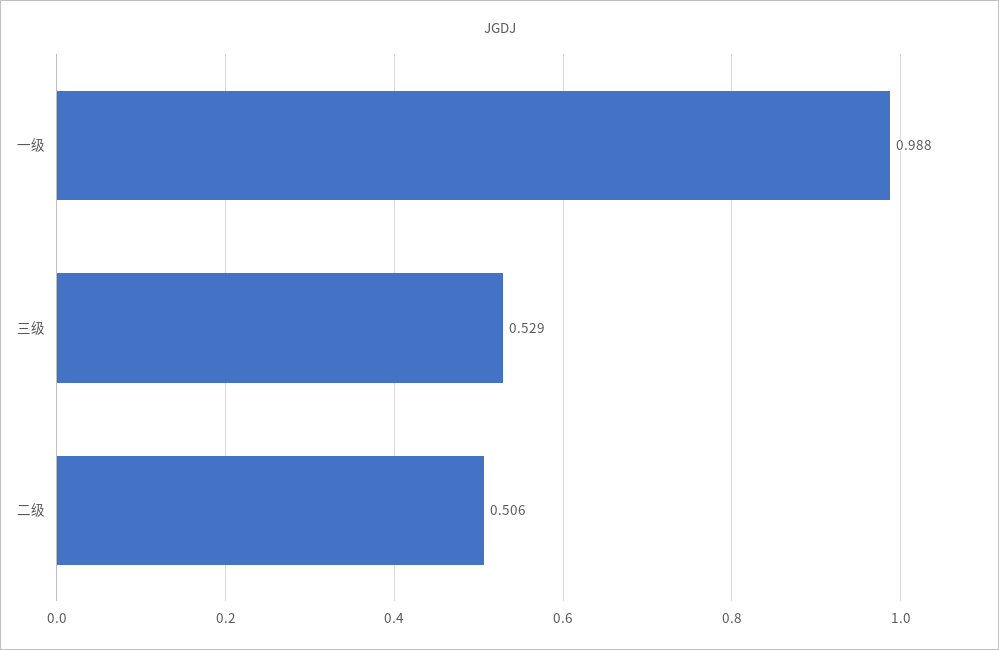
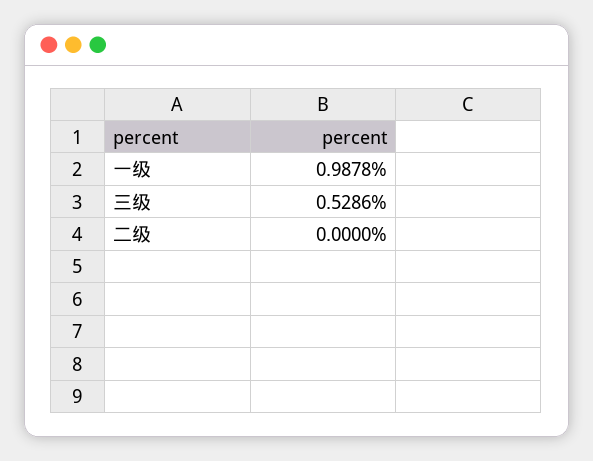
  {
    "一级": 0.9878,
    "三级": 0.5286,
-   "二级": 0.506
+   "二级": 0
  }

